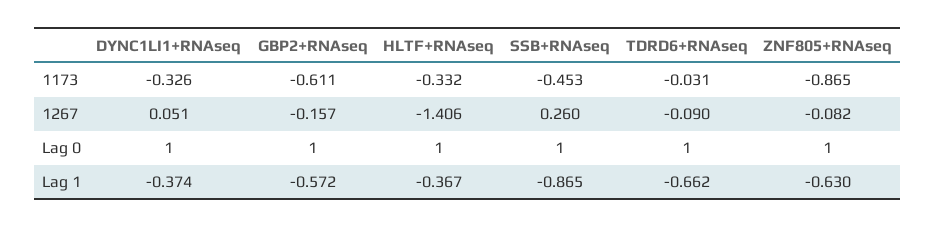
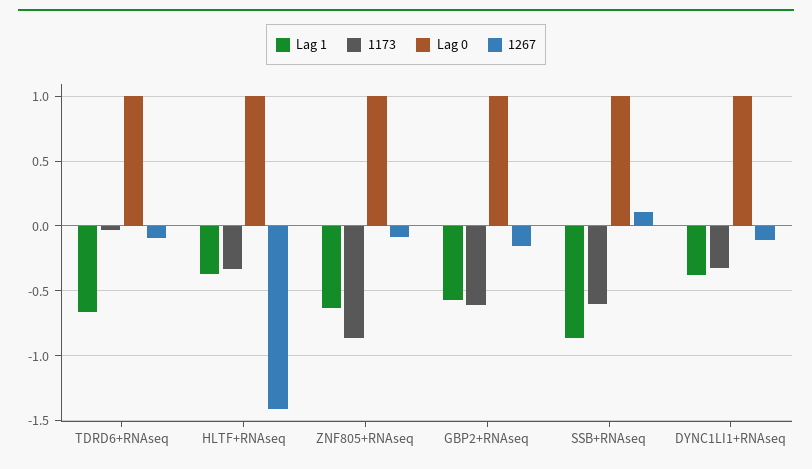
  {
    "1173": {
      "DYNC1LI1+RNAseq": -0.326,
      "GBP2+RNAseq": -0.611,
      "HLTF+RNAseq": -0.332,
-     "SSB+RNAseq": -0.453,
+     "SSB+RNAseq": -0.6,
      "TDRD6+RNAseq": -0.031,
      "ZNF805+RNAseq": -0.865
    },
    "1267": {
-     "DYNC1LI1+RNAseq": 0.051,
+     "DYNC1LI1+RNAseq": -0.1,
      "GBP2+RNAseq": -0.157,
      "HLTF+RNAseq": -1.406,
-     "SSB+RNAseq": 0.26,
+     "SSB+RNAseq": 0.1,
      "TDRD6+RNAseq": -0.09,
      "ZNF805+RNAseq": -0.082
    },
    "Lag 0": {
      "DYNC1LI1+RNAseq": 1,
      "GBP2+RNAseq": 1,
      "HLTF+RNAseq": 1,
      "SSB+RNAseq": 1,
      "TDRD6+RNAseq": 1,
      "ZNF805+RNAseq": 1
    },
    "Lag 1": {
      "DYNC1LI1+RNAseq": -0.374,
      "GBP2+RNAseq": -0.572,
      "HLTF+RNAseq": -0.367,
      "SSB+RNAseq": -0.865,
      "TDRD6+RNAseq": -0.662,
      "ZNF805+RNAseq": -0.63
    }
  }

